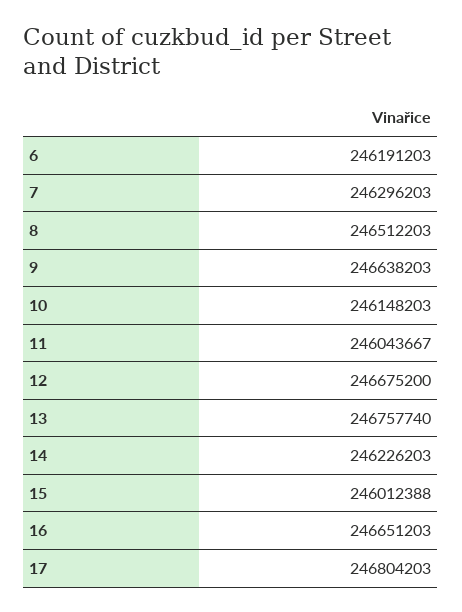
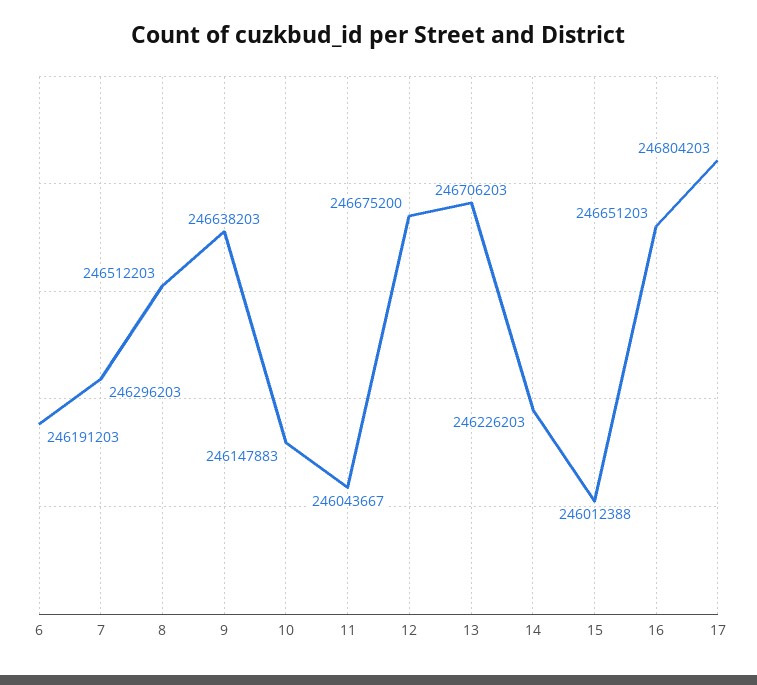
  {
    "6": 246191203,
    "7": 246296203,
    "8": 246512203,
    "9": 246638203,
-   "10": 246148203,
+   "10": 246147883,
    "11": 246043667,
    "12": 246675200,
-   "13": 246757740,
+   "13": 246706203,
    "14": 246226203,
    "15": 246012388,
    "16": 246651203,
    "17": 246804203
  }

